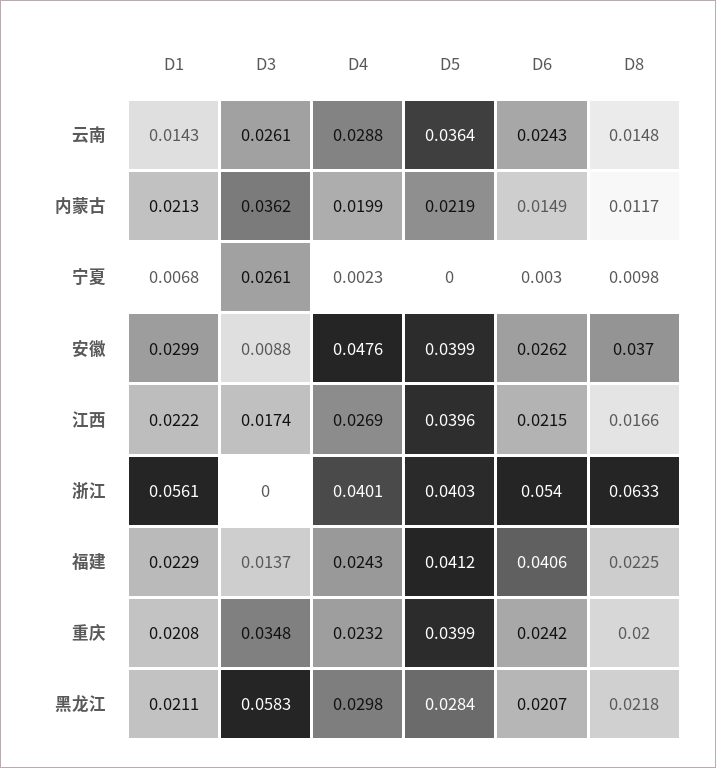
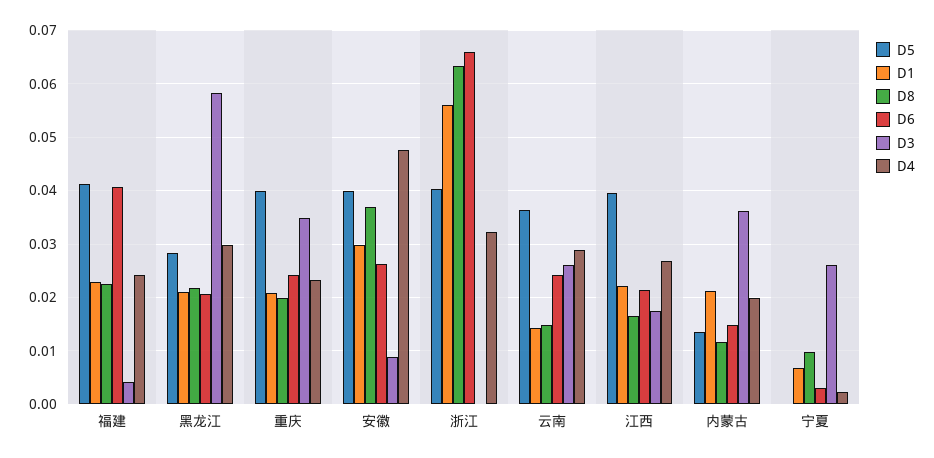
  {
    "D1": {
      "云南": 0.0143,
      "内蒙古": 0.0213,
      "宁夏": 0.0068,
      "安徽": 0.0299,
      "江西": 0.0222,
      "浙江": 0.0561,
      "福建": 0.0229,
      "重庆": 0.0208,
      "黑龙江": 0.0211
    },
    "D3": {
      "云南": 0.0261,
      "内蒙古": 0.0362,
      "宁夏": 0.0261,
      "安徽": 0.0088,
      "江西": 0.0174,
      "浙江": 0,
-     "福建": 0.0137,
+     "福建": 0.004,
      "重庆": 0.0348,
      "黑龙江": 0.0583
    },
    "D4": {
      "云南": 0.0288,
      "内蒙古": 0.0199,
      "宁夏": 0.0023,
      "安徽": 0.0476,
      "江西": 0.0269,
-     "浙江": 0.0401,
+     "浙江": 0.032,
      "福建": 0.0243,
      "重庆": 0.0232,
      "黑龙江": 0.0298
    },
    "D5": {
      "云南": 0.0364,
-     "内蒙古": 0.0219,
+     "内蒙古": 0.014,
      "宁夏": 0,
      "安徽": 0.0399,
      "江西": 0.0396,
      "浙江": 0.0403,
      "福建": 0.0412,
      "重庆": 0.0399,
      "黑龙江": 0.0284
    },
    "D6": {
      "云南": 0.0243,
      "内蒙古": 0.0149,
      "宁夏": 0.003,
      "安徽": 0.0262,
      "江西": 0.0215,
-     "浙江": 0.054,
+     "浙江": 0.066,
      "福建": 0.0406,
      "重庆": 0.0242,
      "黑龙江": 0.0207
    },
    "D8": {
      "云南": 0.0148,
      "内蒙古": 0.0117,
      "宁夏": 0.0098,
      "安徽": 0.037,
      "江西": 0.0166,
      "浙江": 0.0633,
      "福建": 0.0225,
      "重庆": 0.02,
      "黑龙江": 0.0218
    }
  }

